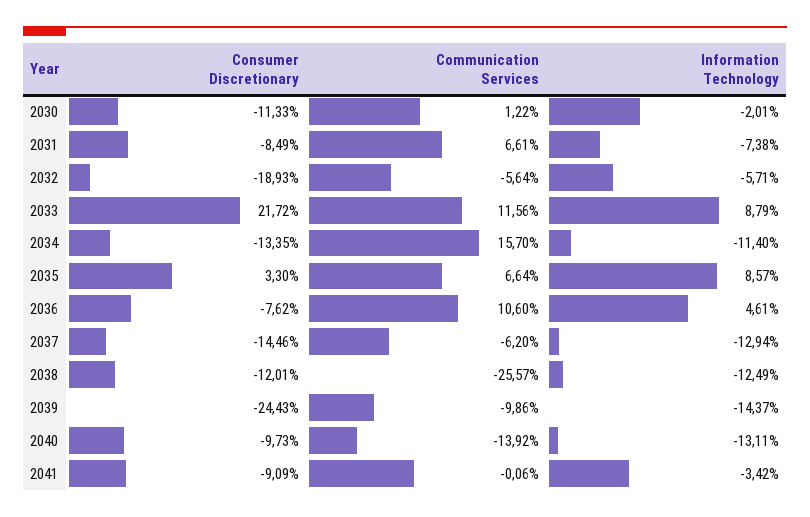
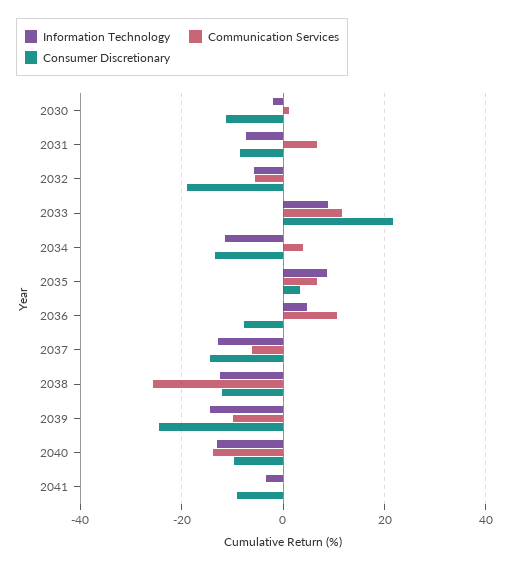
  {
    "Consumer Discretionary": {
      "2030": -11.33,
      "2031": -8.49,
      "2032": -18.93,
      "2033": 21.72,
      "2034": -13.35,
      "2035": 3.3,
      "2036": -7.62,
      "2037": -14.46,
      "2038": -12.01,
      "2039": -24.43,
      "2040": -9.73,
      "2041": -9.09
    },
    "Communication Services": {
      "2030": 1.22,
      "2031": 6.61,
      "2032": -5.64,
      "2033": 11.56,
-     "2034": 15.7,
+     "2034": 4,
      "2035": 6.64,
      "2036": 10.6,
      "2037": -6.2,
      "2038": -25.57,
      "2039": -9.86,
      "2040": -13.92,
      "2041": -0.06
    },
    "Information Technology": {
      "2030": -2.01,
      "2031": -7.38,
      "2032": -5.71,
      "2033": 8.79,
      "2034": -11.4,
      "2035": 8.57,
      "2036": 4.61,
      "2037": -12.94,
      "2038": -12.49,
      "2039": -14.37,
      "2040": -13.11,
      "2041": -3.42
    }
  }

